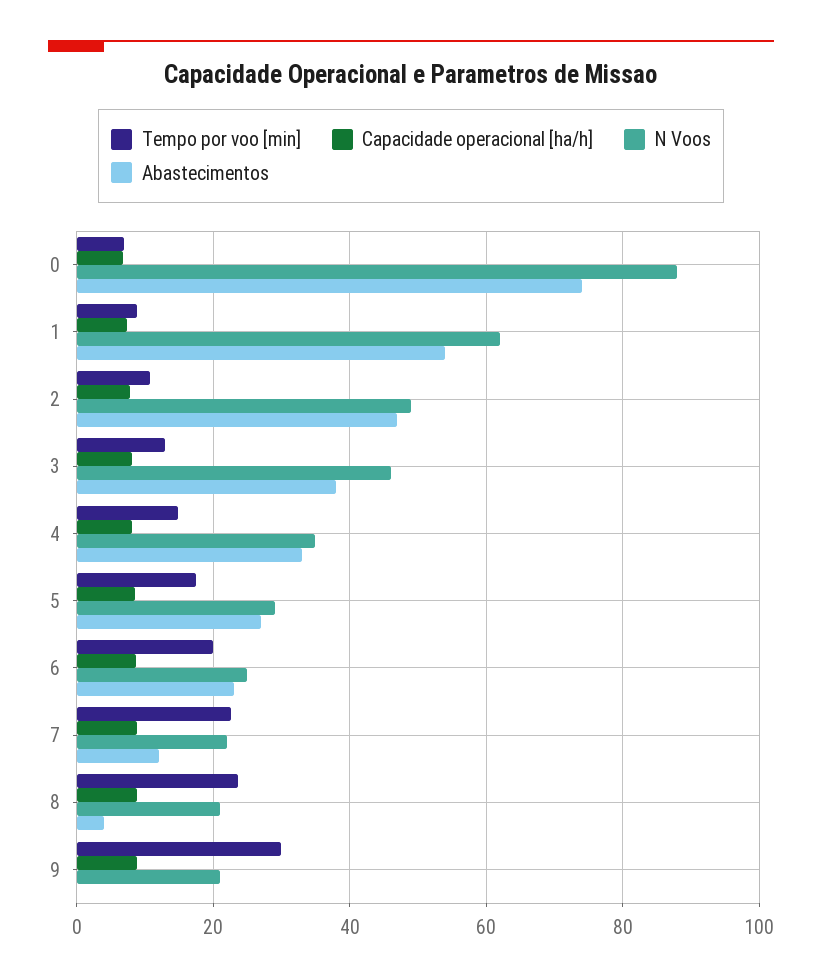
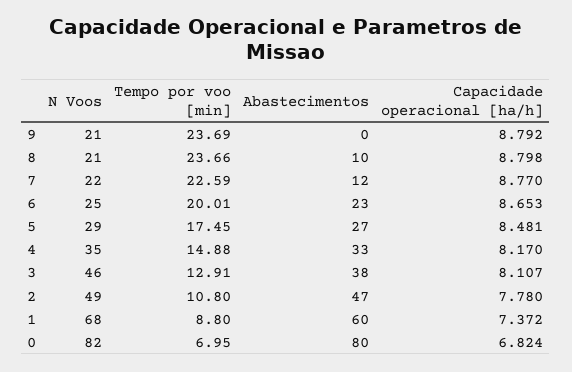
  {
    "Tempo por voo [min]": {
      "0": 6.95,
      "1": 8.8,
      "2": 10.8,
      "3": 12.91,
      "4": 14.88,
      "5": 17.45,
      "6": 20.01,
      "7": 22.59,
      "8": 23.66,
-     "9": 30
+     "9": 23.69
    },
    "Capacidade operacional [ha/h]": {
      "0": 6.824,
      "1": 7.372,
      "2": 7.78,
      "3": 8.107,
      "4": 8.17,
      "5": 8.481,
      "6": 8.653,
      "7": 8.77,
      "8": 8.798,
      "9": 8.792
    },
    "N Voos": {
-     "0": 88,
+     "0": 82,
-     "1": 62,
+     "1": 68,
      "2": 49,
      "3": 46,
      "4": 35,
      "5": 29,
      "6": 25,
      "7": 22,
      "8": 21,
      "9": 21
    },
    "Abastecimentos": {
-     "0": 74,
+     "0": 80,
-     "1": 54,
+     "1": 60,
      "2": 47,
      "3": 38,
      "4": 33,
      "5": 27,
      "6": 23,
      "7": 12,
-     "8": 4,
+     "8": 10,
      "9": 0
    }
  }

